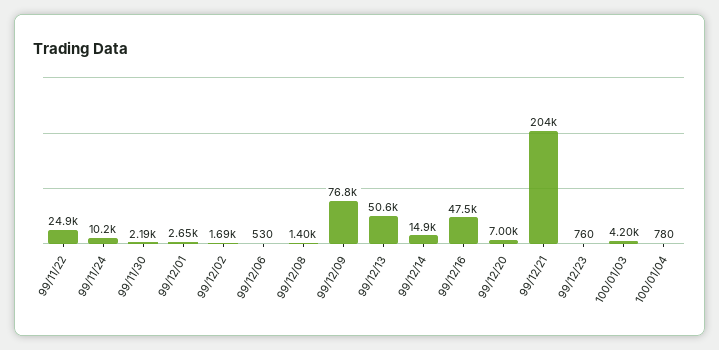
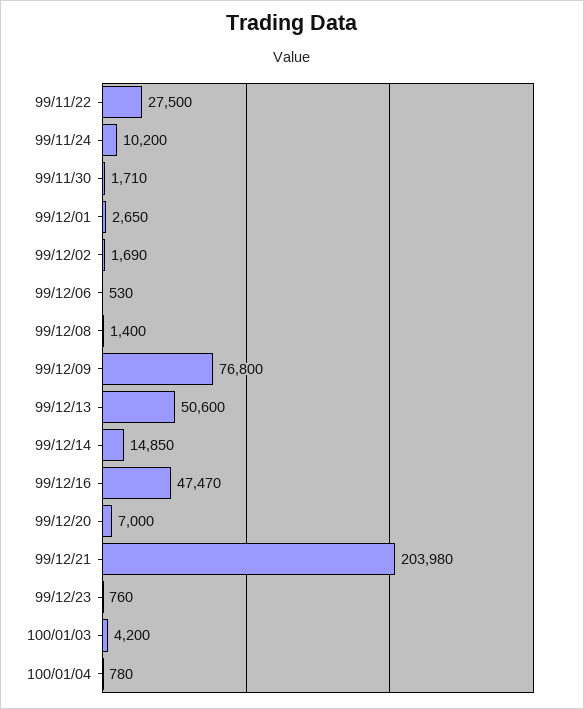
  {
-   "99/11/22": 24900,
+   "99/11/22": 27500,
    "99/11/24": 10200,
-   "99/11/30": 2190,
+   "99/11/30": 1710,
    "99/12/01": 2650,
    "99/12/02": 1690,
    "99/12/06": 530,
    "99/12/08": 1400,
    "99/12/09": 76800,
    "99/12/13": 50600,
    "99/12/14": 14850,
    "99/12/16": 47470,
    "99/12/20": 7000,
    "99/12/21": 203980,
    "99/12/23": 760,
    "100/01/03": 4200,
    "100/01/04": 780
  }

